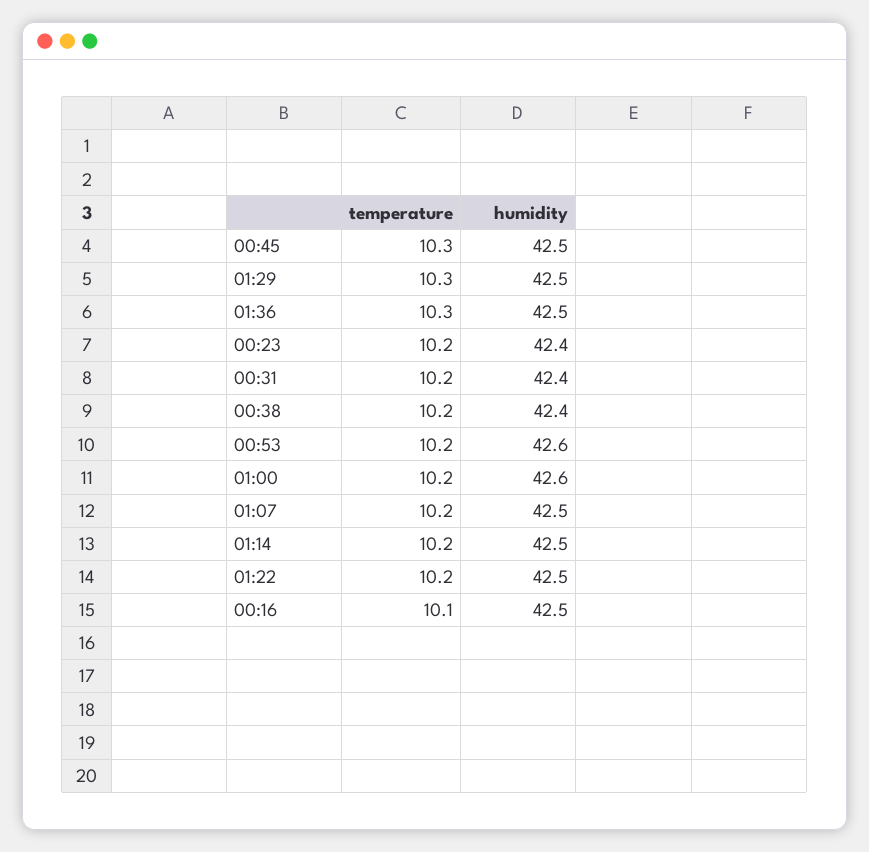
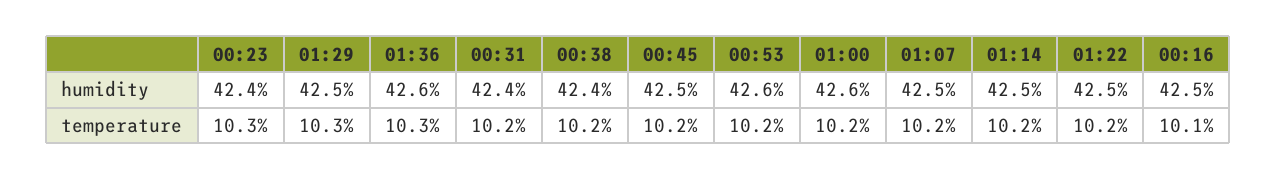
  {
    "temperature": {
-     "00:45": 10.3,
+     "00:45": 10.2,
      "01:29": 10.3,
      "01:36": 10.3,
-     "00:23": 10.2,
+     "00:23": 10.3,
      "00:31": 10.2,
      "00:38": 10.2,
      "00:53": 10.2,
      "01:00": 10.2,
      "01:07": 10.2,
      "01:14": 10.2,
      "01:22": 10.2,
      "00:16": 10.1
    },
    "humidity": {
      "00:45": 42.5,
      "01:29": 42.5,
-     "01:36": 42.5,
+     "01:36": 42.6,
      "00:23": 42.4,
      "00:31": 42.4,
      "00:38": 42.4,
      "00:53": 42.6,
      "01:00": 42.6,
      "01:07": 42.5,
      "01:14": 42.5,
      "01:22": 42.5,
      "00:16": 42.5
    }
  }

